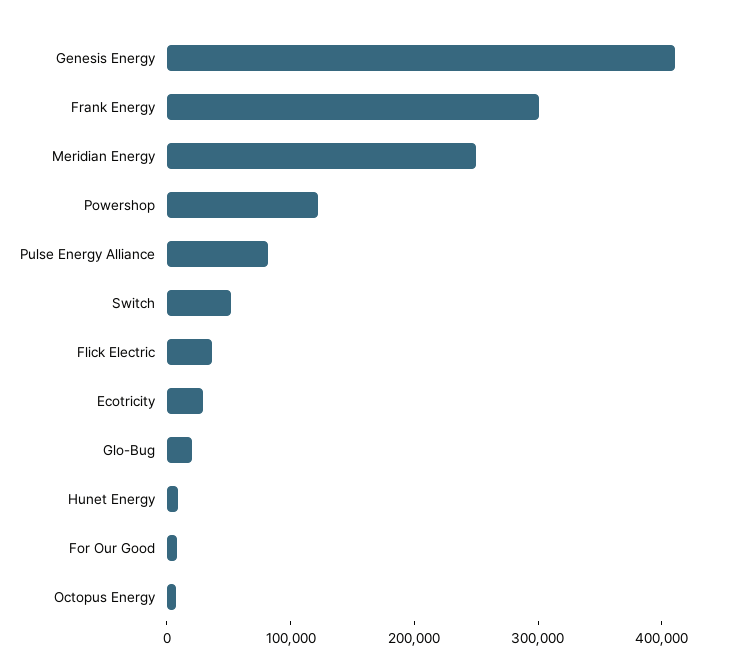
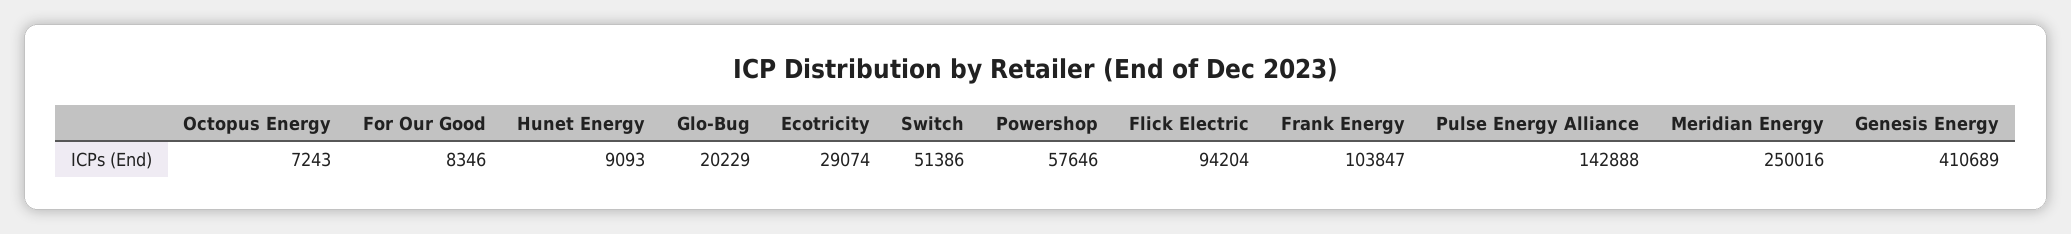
  {
    "Genesis Energy": 410689,
-   "Frank Energy": 300000,
+   "Frank Energy": 103847,
    "Meridian Energy": 250016,
-   "Powershop": 120000,
+   "Powershop": 57646,
-   "Pulse Energy Alliance": 80000,
+   "Pulse Energy Alliance": 142888,
    "Switch": 51386,
-   "Flick Electric": 40000,
+   "Flick Electric": 94204,
    "Ecotricity": 29074,
    "Glo-Bug": 20229,
    "Hunet Energy": 9093,
    "For Our Good": 8346,
    "Octopus Energy": 7243
  }

